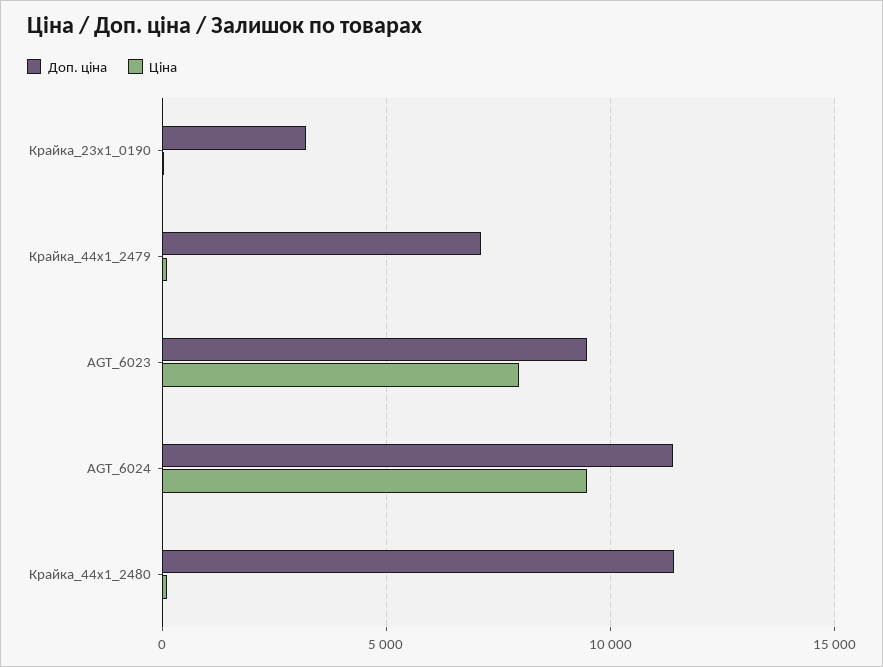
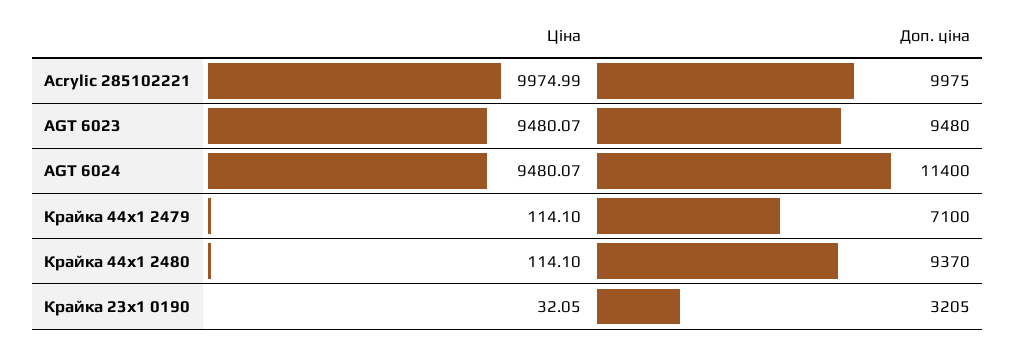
  {
    "Доп. ціна": {
      "Крайка_23x1_0190": 3205,
      "Крайка_44x1_2479": 7100,
      "AGT_6023": 9480,
      "AGT_6024": 11400,
-     "Крайка_44x1_2480": 11500
+     "Крайка_44x1_2480": 9370,
+     "Acrylic 285102221": 9975
    },
    "Ціна": {
      "Крайка_23x1_0190": 32.05,
      "Крайка_44x1_2479": 114.1,
-     "AGT_6023": 8000,
+     "AGT_6023": 9480.07,
      "AGT_6024": 9480.07,
-     "Крайка_44x1_2480": 114.1
+     "Крайка_44x1_2480": 114.1,
+     "Acrylic 285102221": 9974.99
    }
  }

